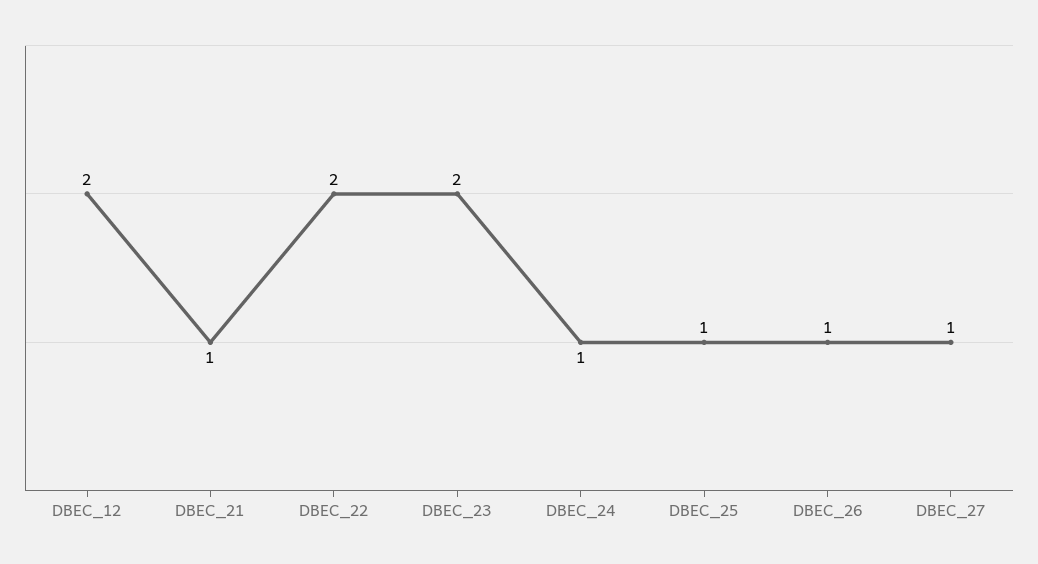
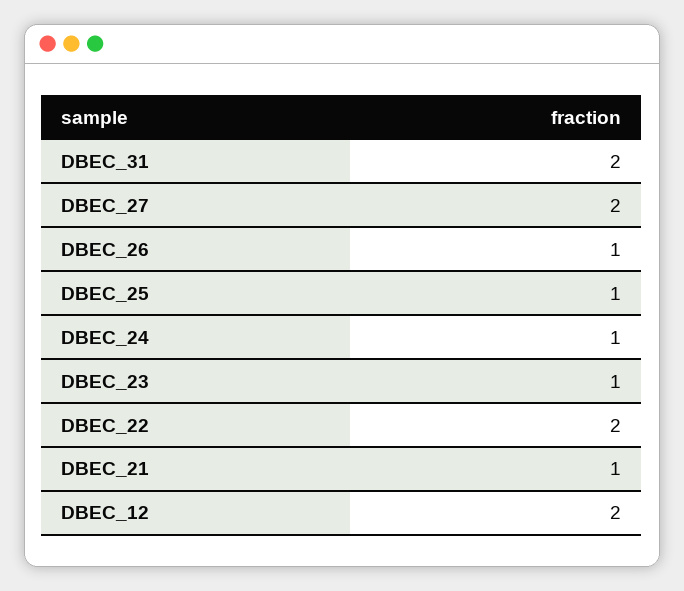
  {
    "DBEC_12": 2,
    "DBEC_21": 1,
    "DBEC_22": 2,
-   "DBEC_23": 2,
+   "DBEC_23": 1,
    "DBEC_24": 1,
    "DBEC_25": 1,
    "DBEC_26": 1,
-   "DBEC_27": 1
+   "DBEC_27": 2,
+   "DBEC_31": 2
  }

